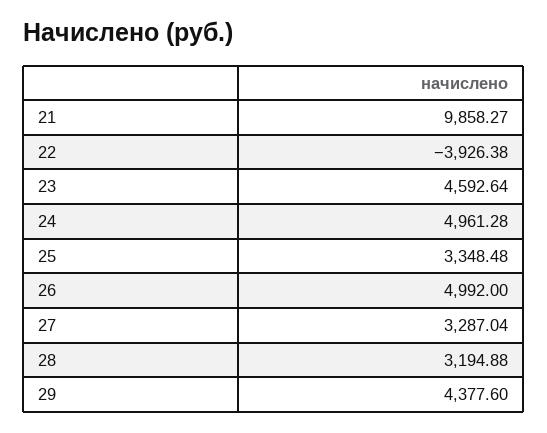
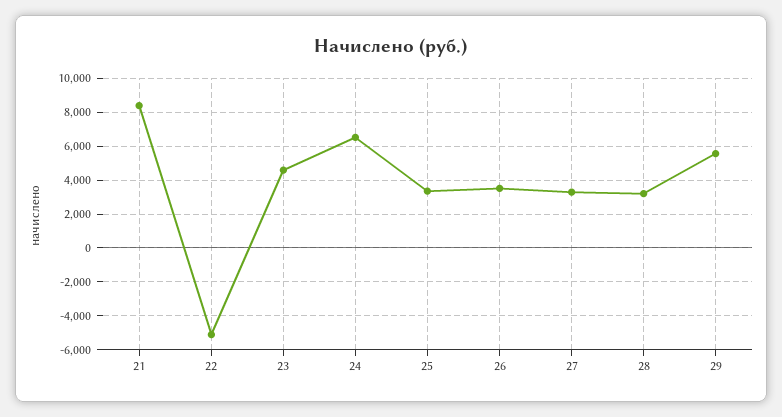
  {
-   "21": 9858.27,
+   "21": 8500,
-   "22": -3926.38,
+   "22": -5000,
    "23": 4592.64,
-   "24": 4961.28,
+   "24": 6500,
    "25": 3348.48,
-   "26": 4992,
+   "26": 3500,
    "27": 3287.04,
    "28": 3194.88,
-   "29": 4377.6
+   "29": 5500
  }

